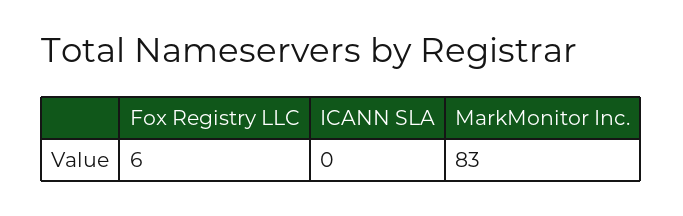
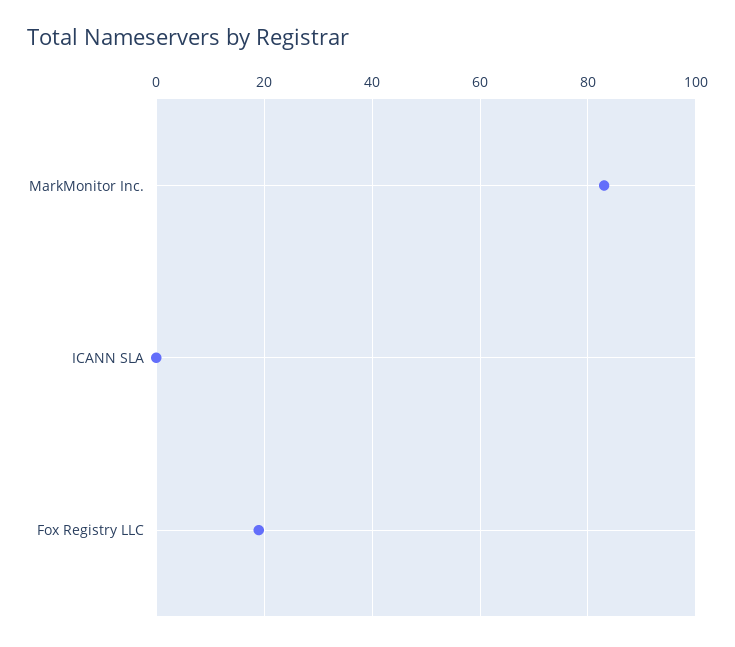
  {
-   "Fox Registry LLC": 6,
+   "Fox Registry LLC": 20,
    "ICANN SLA": 0,
    "MarkMonitor Inc.": 83
  }

